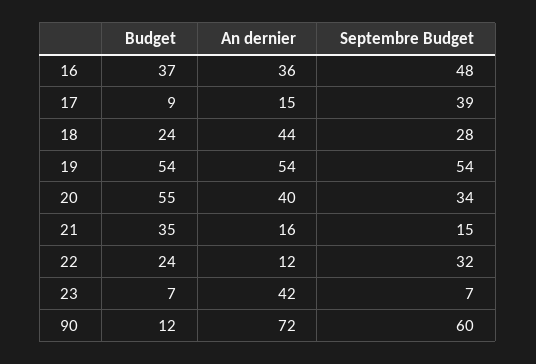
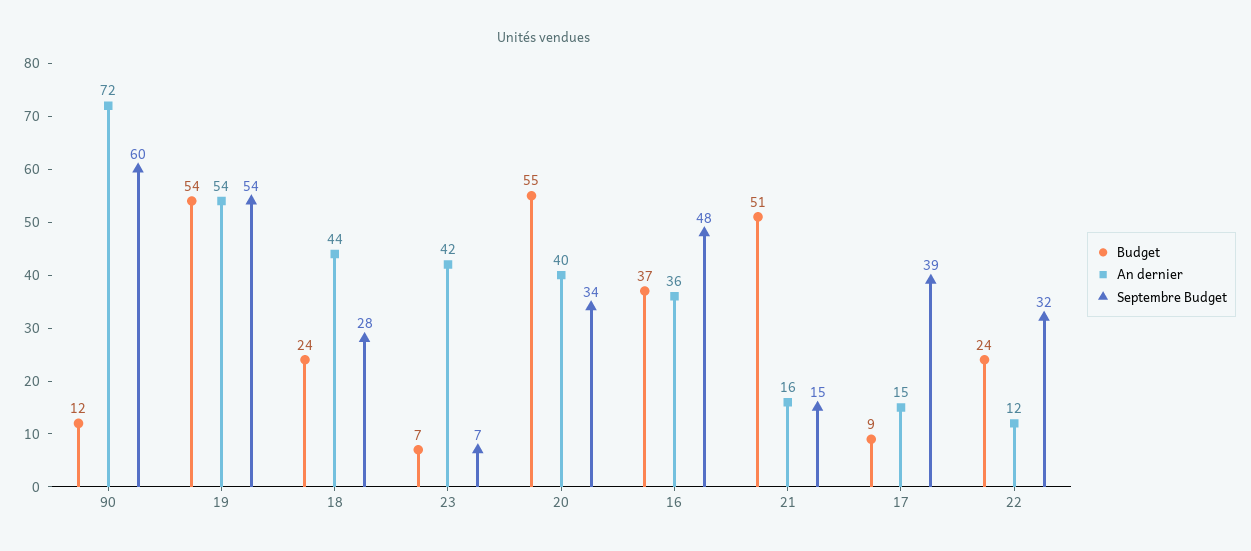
  {
    "Budget": {
      "16": 37,
      "17": 9,
      "18": 24,
      "19": 54,
      "20": 55,
-     "21": 35,
+     "21": 51,
      "22": 24,
      "23": 7,
      "90": 12
    },
    "An dernier": {
      "16": 36,
      "17": 15,
      "18": 44,
      "19": 54,
      "20": 40,
      "21": 16,
      "22": 12,
      "23": 42,
      "90": 72
    },
    "Septembre Budget": {
      "16": 48,
      "17": 39,
      "18": 28,
      "19": 54,
      "20": 34,
      "21": 15,
      "22": 32,
      "23": 7,
      "90": 60
    }
  }

